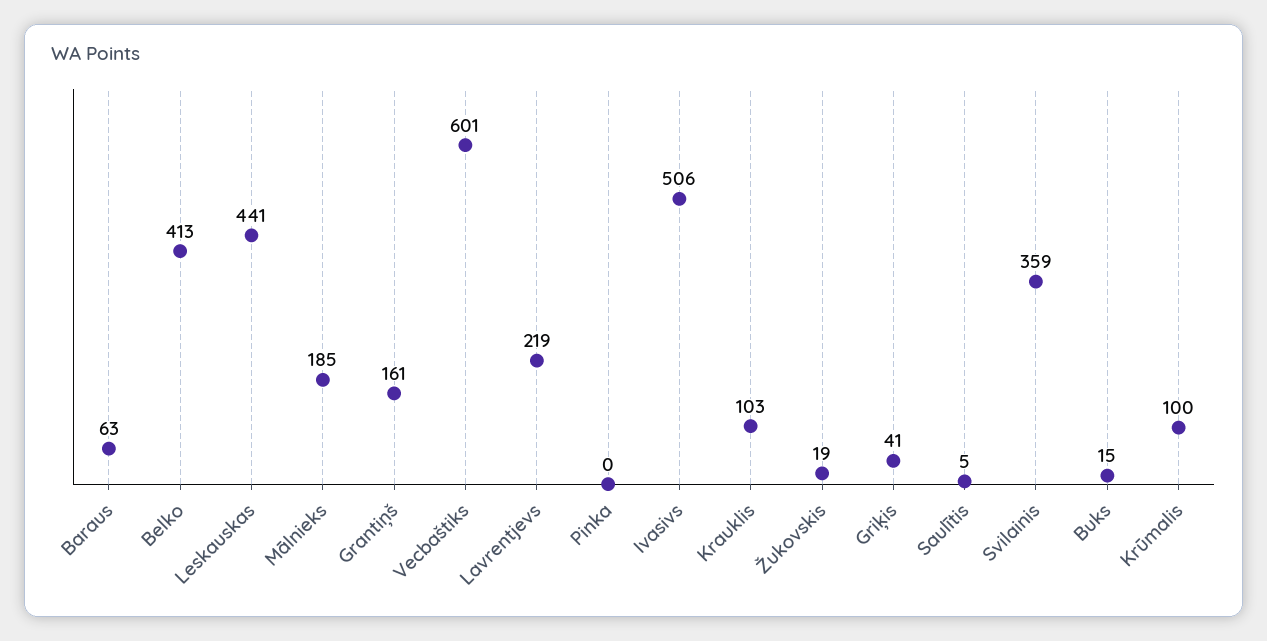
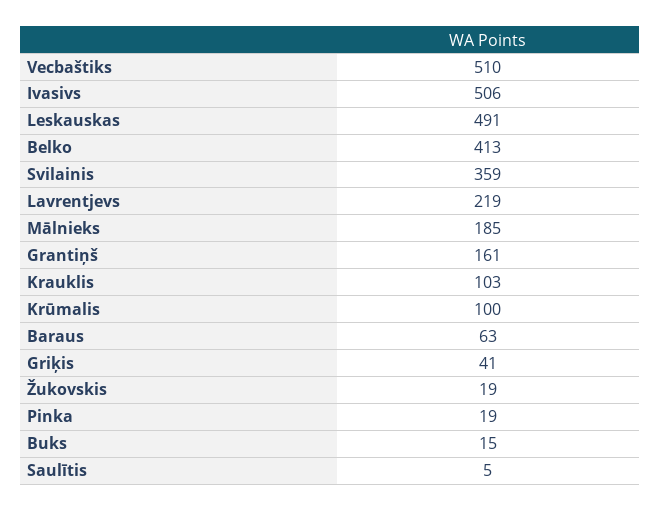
  {
    "Baraus": 63,
    "Belko": 413,
-   "Leskauskas": 441,
+   "Leskauskas": 491,
    "Mālnieks": 185,
    "Grantiņš": 161,
-   "Vecbaštiks": 601,
+   "Vecbaštiks": 510,
    "Lavrentjevs": 219,
-   "Pinka": 0,
+   "Pinka": 19,
    "Ivasivs": 506,
    "Krauklis": 103,
    "Žukovskis": 19,
    "Griķis": 41,
    "Saulītis": 5,
    "Svilainis": 359,
    "Buks": 15,
    "Krūmalis": 100
  }

